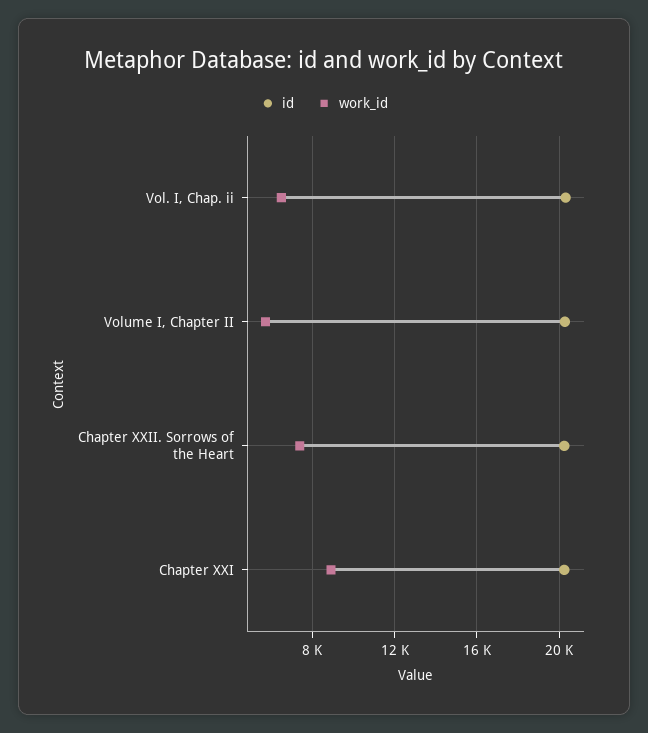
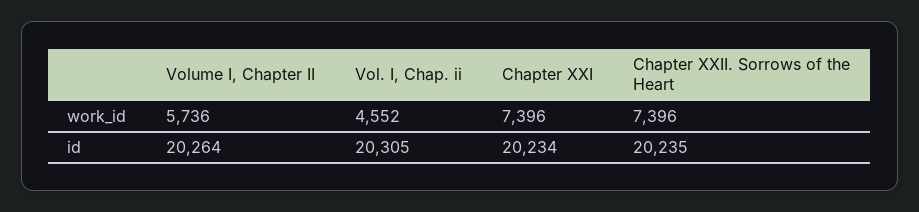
  {
    "id": {
      "Vol. I, Chap. ii": 20305,
      "Volume I, Chapter II": 20264,
      "Chapter XXII. Sorrows of the Heart": 20235,
      "Chapter XXI": 20234
    },
    "work_id": {
-     "Vol. I, Chap. ii": 6500,
+     "Vol. I, Chap. ii": 4552,
      "Volume I, Chapter II": 5736,
      "Chapter XXII. Sorrows of the Heart": 7396,
-     "Chapter XXI": 9000
+     "Chapter XXI": 7396
    }
  }

